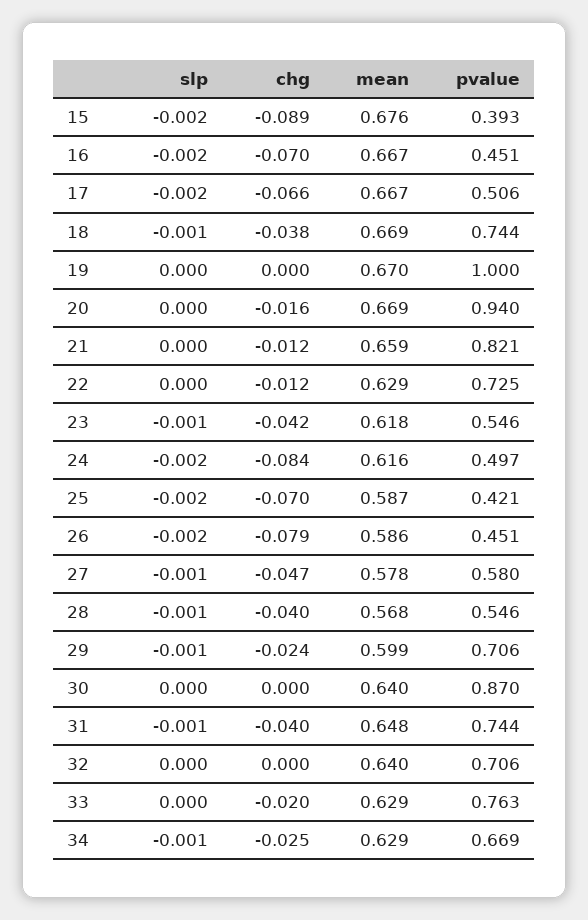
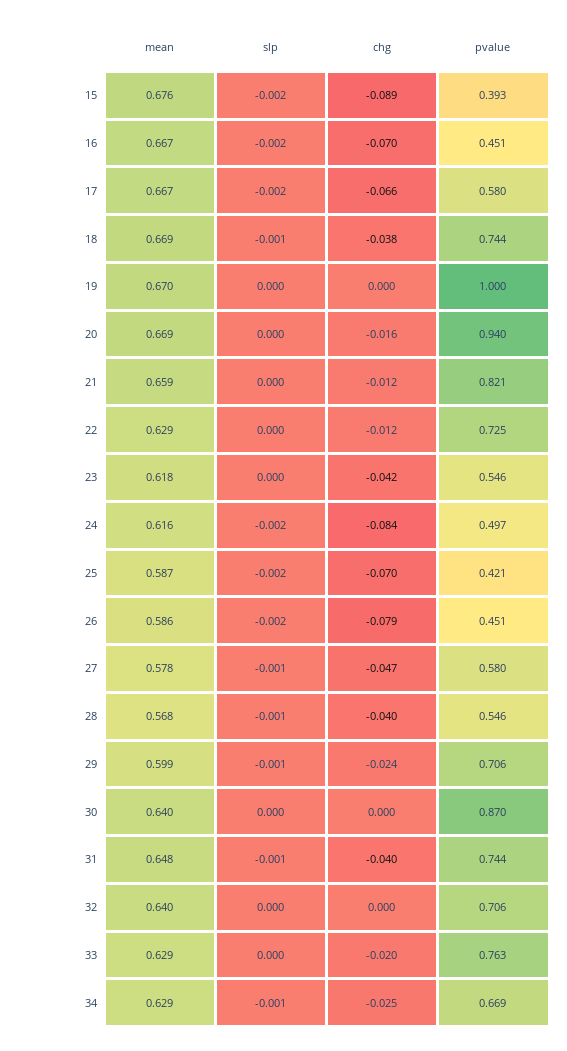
  {
    "slp": {
      "15": -0.002,
      "16": -0.002,
      "17": -0.002,
      "18": -0.001,
      "19": 0,
      "20": 0,
      "21": 0,
      "22": 0,
-     "23": -0.001,
+     "23": 0,
      "24": -0.002,
      "25": -0.002,
      "26": -0.002,
      "27": -0.001,
      "28": -0.001,
      "29": -0.001,
      "30": 0,
      "31": -0.001,
      "32": 0,
      "33": 0,
      "34": -0.001
    },
    "chg": {
      "15": -0.089,
      "16": -0.07,
      "17": -0.066,
      "18": -0.038,
      "19": 0,
      "20": -0.016,
      "21": -0.012,
      "22": -0.012,
      "23": -0.042,
      "24": -0.084,
      "25": -0.07,
      "26": -0.079,
      "27": -0.047,
      "28": -0.04,
      "29": -0.024,
      "30": 0,
      "31": -0.04,
      "32": 0,
      "33": -0.02,
      "34": -0.025
    },
    "mean": {
      "15": 0.676,
      "16": 0.667,
      "17": 0.667,
      "18": 0.669,
      "19": 0.67,
      "20": 0.669,
      "21": 0.659,
      "22": 0.629,
      "23": 0.618,
      "24": 0.616,
      "25": 0.587,
      "26": 0.586,
      "27": 0.578,
      "28": 0.568,
      "29": 0.599,
      "30": 0.64,
      "31": 0.648,
      "32": 0.64,
      "33": 0.629,
      "34": 0.629
    },
    "pvalue": {
      "15": 0.393,
      "16": 0.451,
-     "17": 0.506,
+     "17": 0.58,
      "18": 0.744,
      "19": 1,
      "20": 0.94,
      "21": 0.821,
      "22": 0.725,
      "23": 0.546,
      "24": 0.497,
      "25": 0.421,
      "26": 0.451,
      "27": 0.58,
      "28": 0.546,
      "29": 0.706,
      "30": 0.87,
      "31": 0.744,
      "32": 0.706,
      "33": 0.763,
      "34": 0.669
    }
  }

